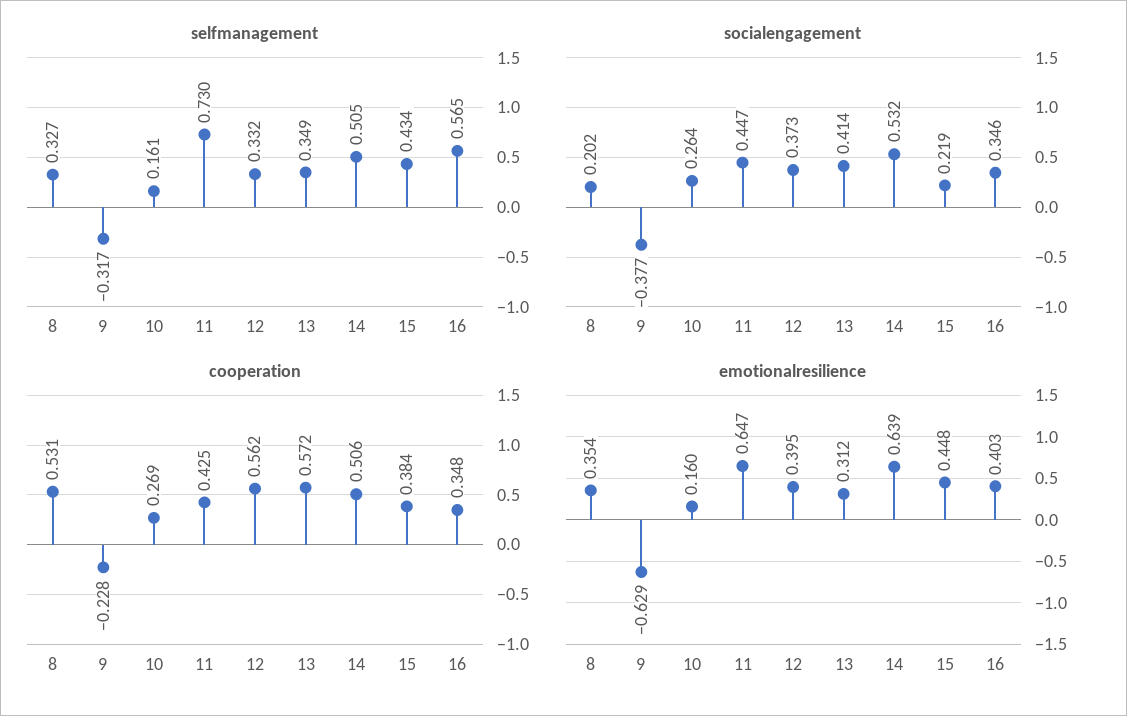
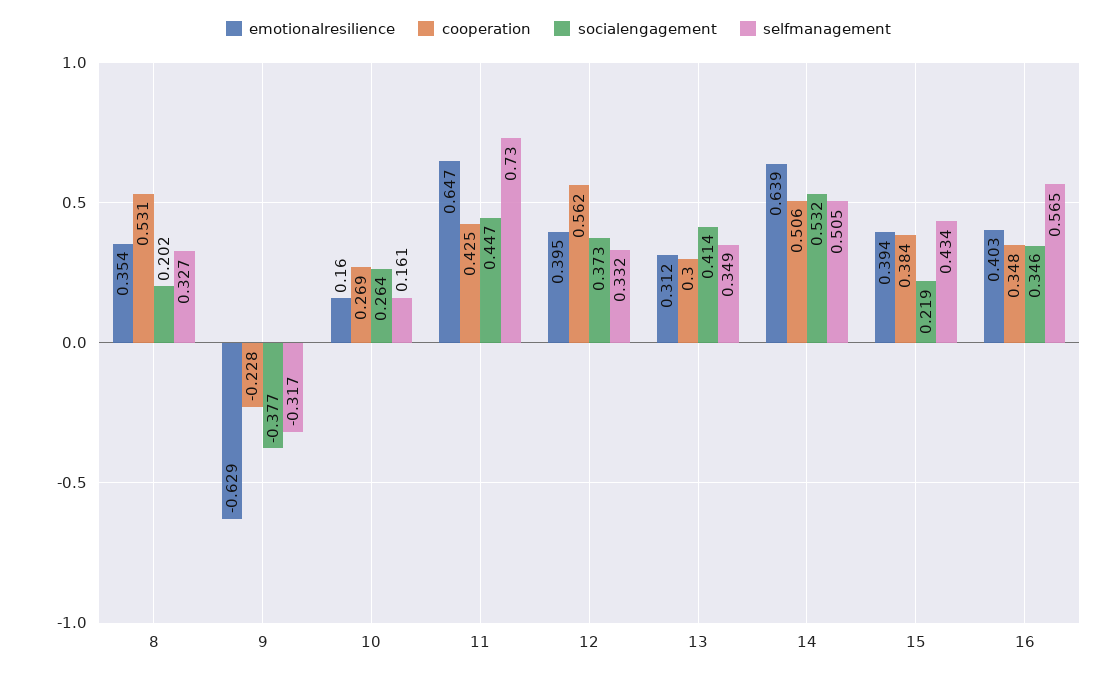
  {
    "selfmanagement": {
      "8": 0.327,
      "9": -0.317,
      "10": 0.161,
      "11": 0.73,
      "12": 0.332,
      "13": 0.349,
      "14": 0.505,
      "15": 0.434,
      "16": 0.565
    },
    "socialengagement": {
      "8": 0.202,
      "9": -0.377,
      "10": 0.264,
      "11": 0.447,
      "12": 0.373,
      "13": 0.414,
      "14": 0.532,
      "15": 0.219,
      "16": 0.346
    },
    "cooperation": {
      "8": 0.531,
      "9": -0.228,
      "10": 0.269,
      "11": 0.425,
      "12": 0.562,
-     "13": 0.572,
+     "13": 0.3,
      "14": 0.506,
      "15": 0.384,
      "16": 0.348
    },
    "emotionalresilience": {
      "8": 0.354,
      "9": -0.629,
      "10": 0.16,
      "11": 0.647,
      "12": 0.395,
      "13": 0.312,
      "14": 0.639,
-     "15": 0.448,
+     "15": 0.394,
      "16": 0.403
    }
  }

